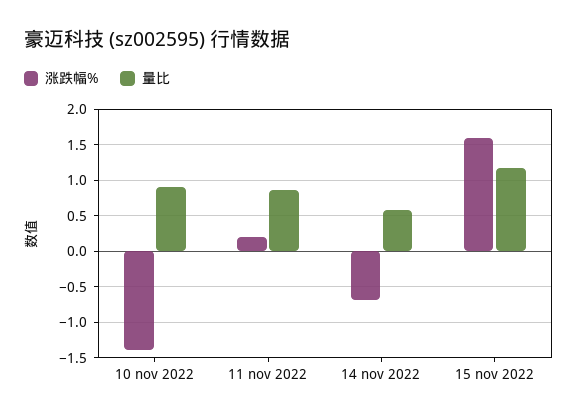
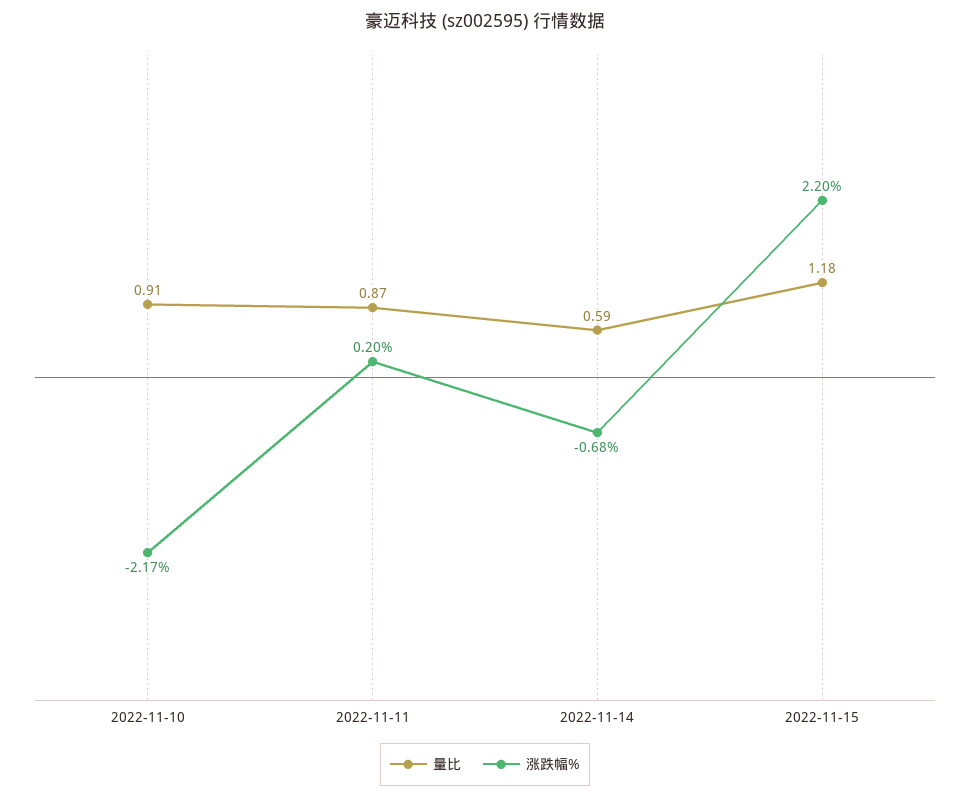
  {
    "涨跌幅%": {
-     "10 nov 2022": -1.4,
+     "10 nov 2022": -2.17,
      "11 nov 2022": 0.2,
      "14 nov 2022": -0.68,
-     "15 nov 2022": 1.6
+     "15 nov 2022": 2.2
    },
    "量比": {
      "10 nov 2022": 0.91,
      "11 nov 2022": 0.87,
      "14 nov 2022": 0.59,
      "15 nov 2022": 1.18
    }
  }

